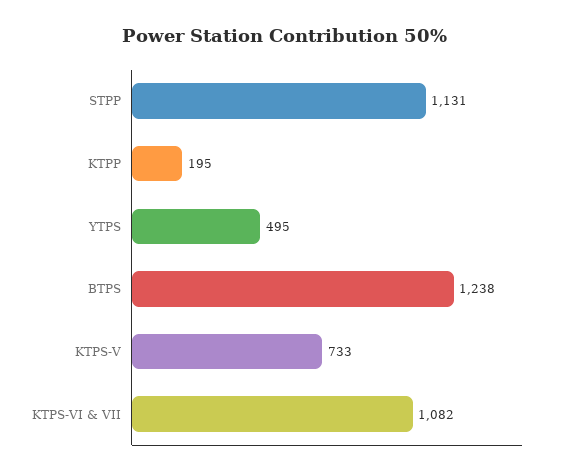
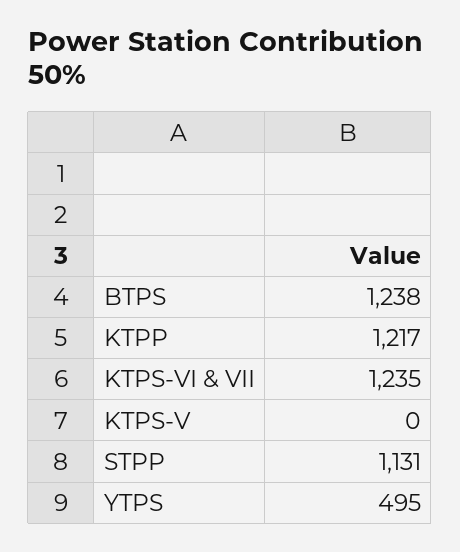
  {
    "STPP": 1131,
-   "KTPP": 195,
+   "KTPP": 1217,
    "YTPS": 495,
    "BTPS": 1238,
-   "KTPS-V": 733,
+   "KTPS-V": 0,
-   "KTPS-VI & VII": 1082
+   "KTPS-VI & VII": 1235
  }

